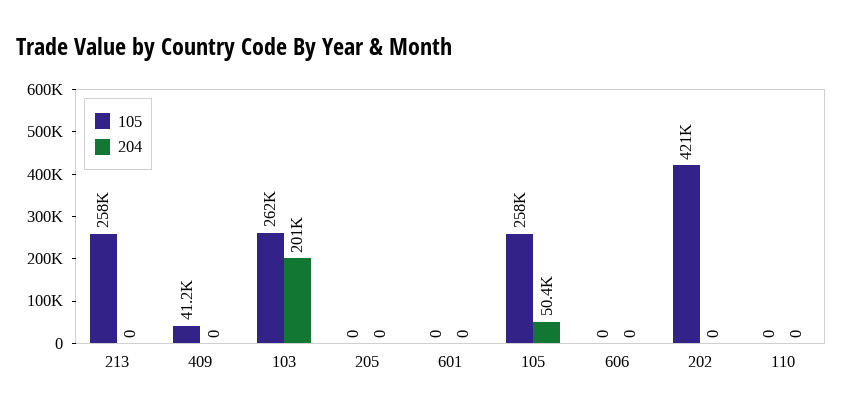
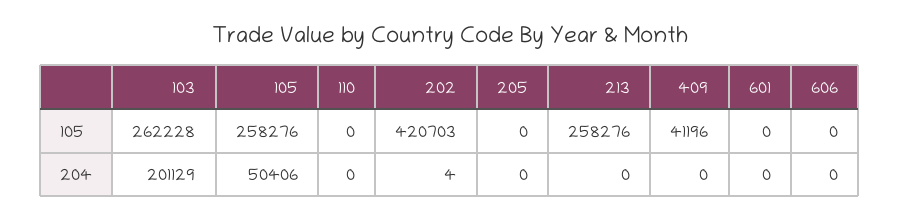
  {
    "105": {
      "213": 258276,
      "409": 41196,
      "103": 262228,
      "205": 0,
      "601": 0,
      "105": 258276,
      "606": 0,
      "202": 420703,
      "110": 0
    },
    "204": {
      "213": 0,
      "409": 0,
      "103": 201129,
      "205": 0,
      "601": 0,
      "105": 50406,
      "606": 0,
-     "202": 0,
+     "202": 4,
      "110": 0
    }
  }

